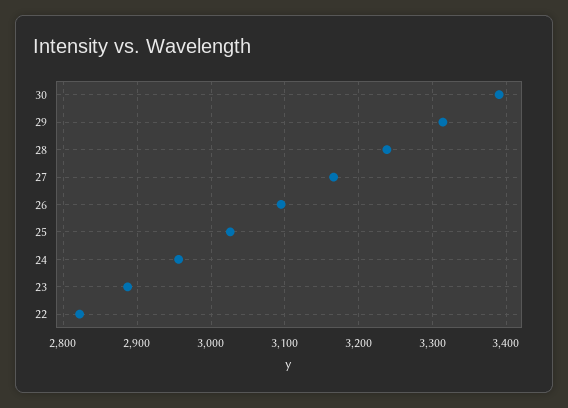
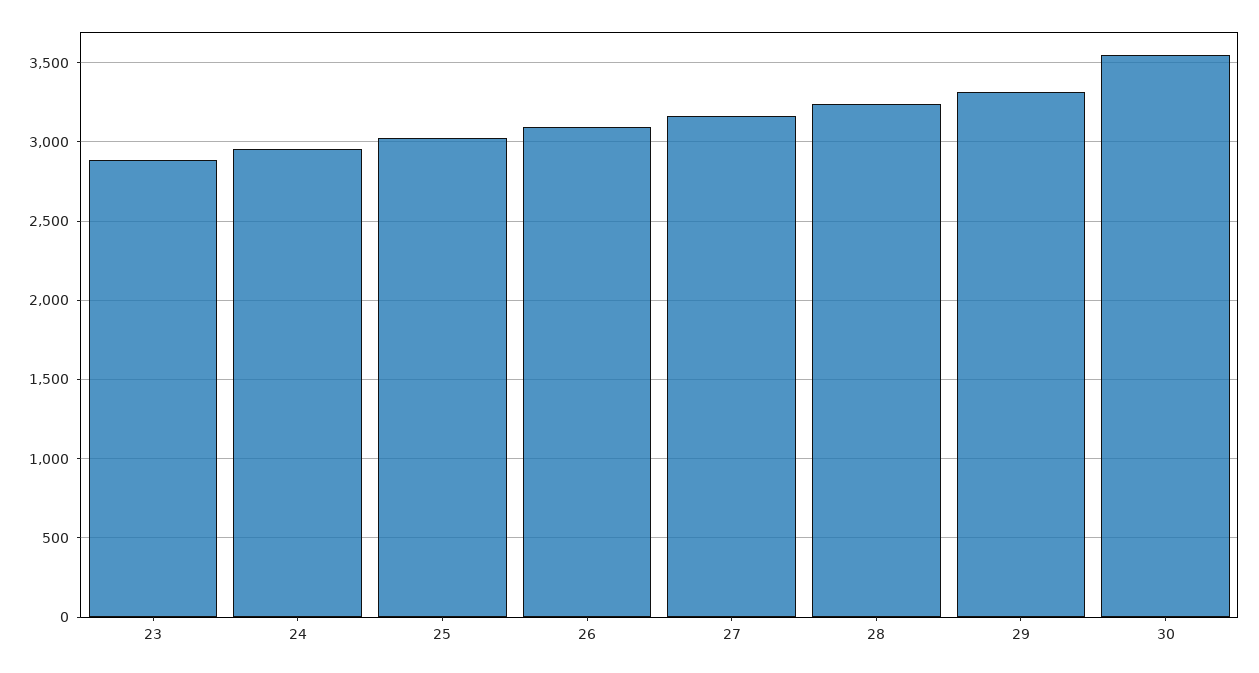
  {
-   "30": 3390,
+   "30": 3550,
    "29": 3310,
    "28": 3240,
    "27": 3170,
    "26": 3100,
    "25": 3030,
    "24": 2960,
-   "23": 2890,
+   "23": 2890
-   "22": 2820
  }

